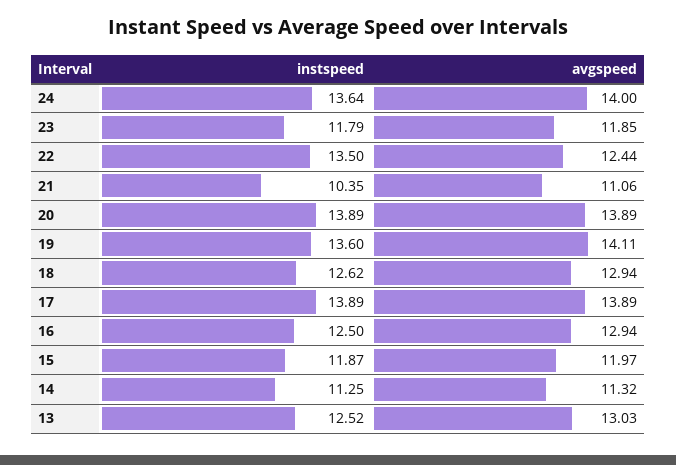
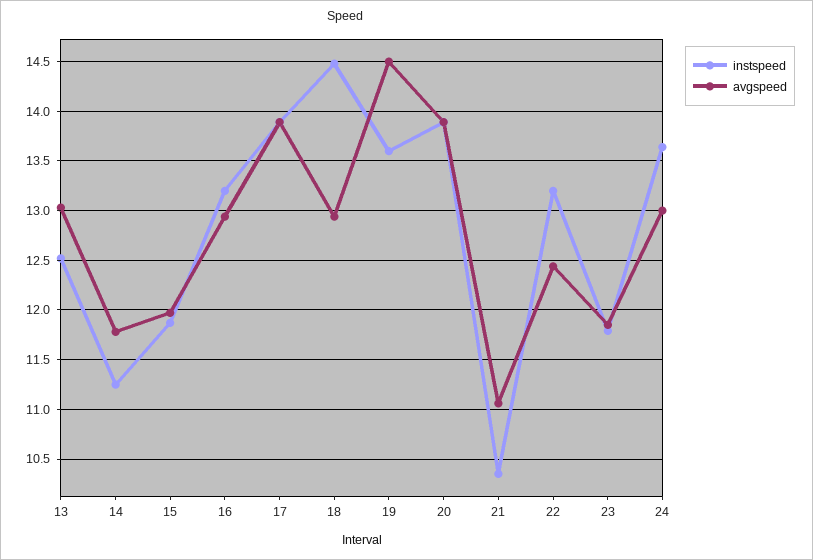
  {
    "instspeed": {
      "24": 13.64,
      "23": 11.79,
-     "22": 13.5,
+     "22": 13.2,
      "21": 10.35,
      "20": 13.89,
      "19": 13.6,
-     "18": 12.62,
+     "18": 14.5,
      "17": 13.89,
-     "16": 12.5,
+     "16": 13.2,
      "15": 11.87,
      "14": 11.25,
      "13": 12.52
    },
    "avgspeed": {
-     "24": 14,
+     "24": 13,
      "23": 11.85,
      "22": 12.44,
      "21": 11.06,
      "20": 13.89,
-     "19": 14.11,
+     "19": 14.5,
      "18": 12.94,
      "17": 13.89,
      "16": 12.94,
      "15": 11.97,
-     "14": 11.32,
+     "14": 11.8,
      "13": 13.03
    }
  }

